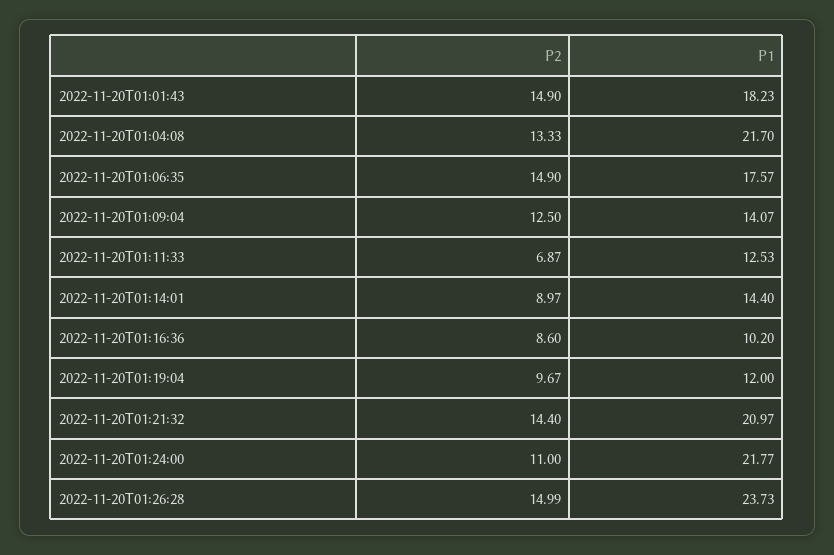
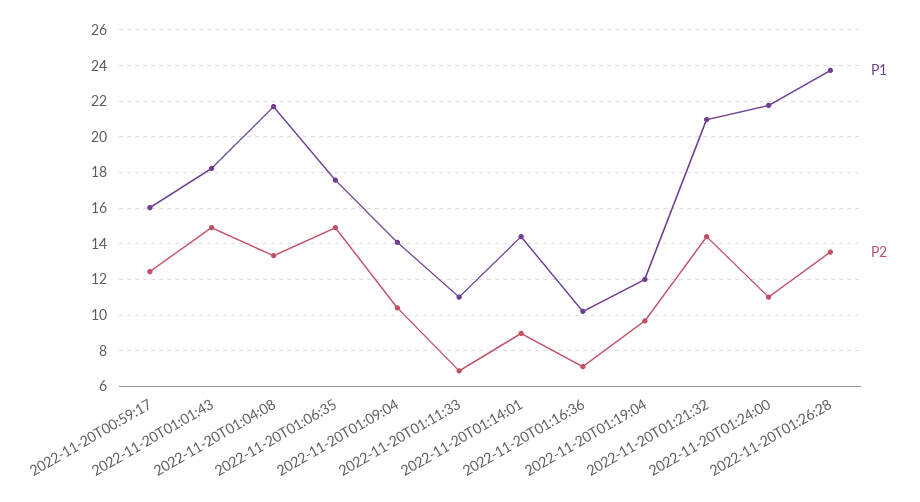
  {
    "P2": {
      "2022-11-20T01:01:43": 14.9,
      "2022-11-20T01:04:08": 13.33,
      "2022-11-20T01:06:35": 14.9,
-     "2022-11-20T01:09:04": 12.5,
+     "2022-11-20T01:09:04": 10.5,
      "2022-11-20T01:11:33": 6.87,
      "2022-11-20T01:14:01": 8.97,
-     "2022-11-20T01:16:36": 8.6,
+     "2022-11-20T01:16:36": 7,
      "2022-11-20T01:19:04": 9.67,
      "2022-11-20T01:21:32": 14.4,
      "2022-11-20T01:24:00": 11,
-     "2022-11-20T01:26:28": 14.99
+     "2022-11-20T01:26:28": 13.5,
+     "2022-11-20T00:59:17": 12.5
    },
    "P1": {
      "2022-11-20T01:01:43": 18.23,
      "2022-11-20T01:04:08": 21.7,
      "2022-11-20T01:06:35": 17.57,
      "2022-11-20T01:09:04": 14.07,
-     "2022-11-20T01:11:33": 12.53,
+     "2022-11-20T01:11:33": 11,
      "2022-11-20T01:14:01": 14.4,
      "2022-11-20T01:16:36": 10.2,
      "2022-11-20T01:19:04": 12,
      "2022-11-20T01:21:32": 20.97,
      "2022-11-20T01:24:00": 21.77,
-     "2022-11-20T01:26:28": 23.73
+     "2022-11-20T01:26:28": 23.73,
+     "2022-11-20T00:59:17": 16
    }
  }

